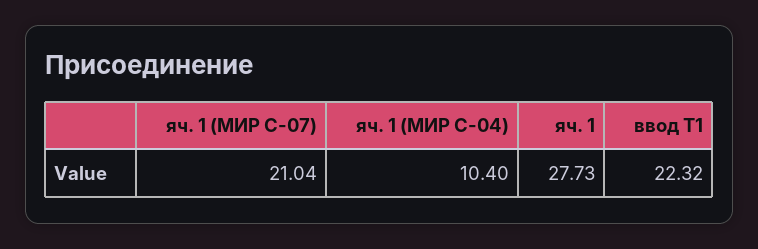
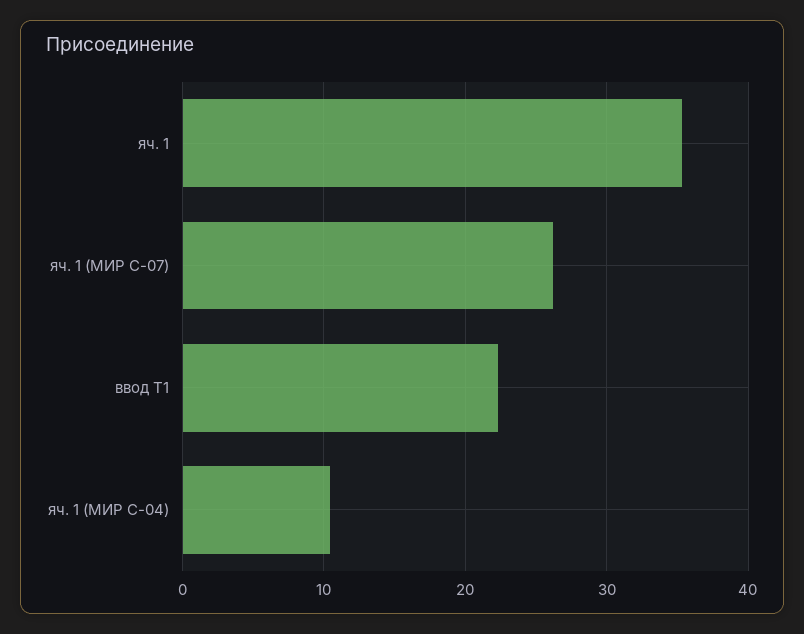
  {
-   "яч. 1 (МИР С-07)": 21.04,
+   "яч. 1 (МИР С-07)": 26,
    "яч. 1 (МИР С-04)": 10.4,
-   "яч. 1": 27.73,
+   "яч. 1": 35,
    "ввод Т1": 22.32
  }

